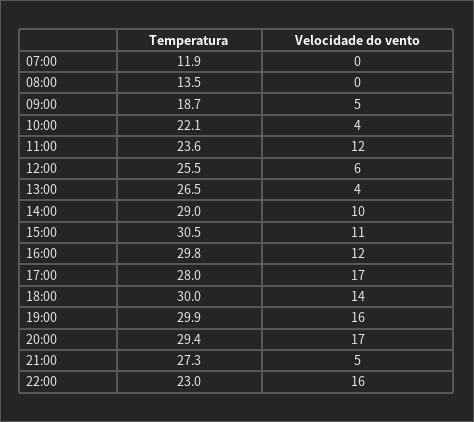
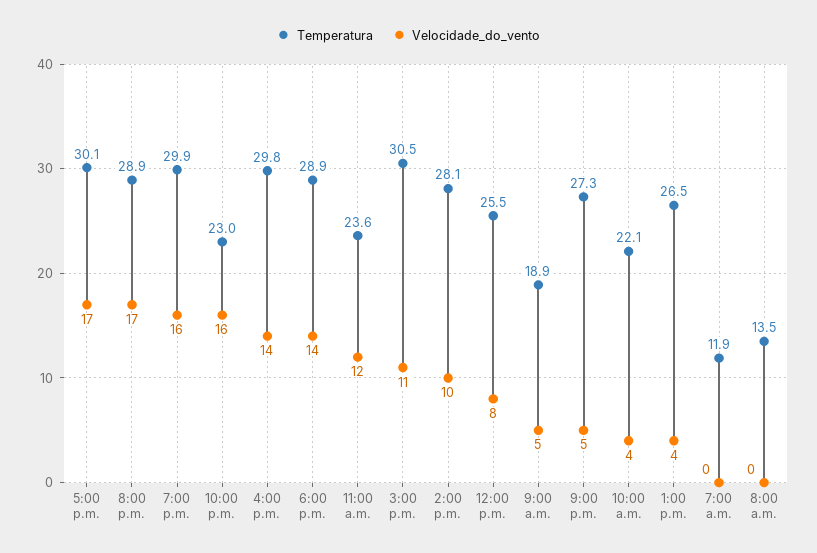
  {
    "Temperatura": {
      "07:00": 11.9,
      "08:00": 13.5,
-     "09:00": 18.7,
+     "09:00": 18.9,
      "10:00": 22.1,
      "11:00": 23.6,
      "12:00": 25.5,
      "13:00": 26.5,
-     "14:00": 29,
+     "14:00": 28.1,
      "15:00": 30.5,
      "16:00": 29.8,
-     "17:00": 28,
+     "17:00": 30.1,
-     "18:00": 30,
+     "18:00": 28.9,
      "19:00": 29.9,
-     "20:00": 29.4,
+     "20:00": 28.9,
      "21:00": 27.3,
      "22:00": 23
    },
    "Velocidade do vento": {
      "07:00": 0,
      "08:00": 0,
      "09:00": 5,
      "10:00": 4,
      "11:00": 12,
-     "12:00": 6,
+     "12:00": 8,
      "13:00": 4,
      "14:00": 10,
      "15:00": 11,
-     "16:00": 12,
+     "16:00": 14,
      "17:00": 17,
      "18:00": 14,
      "19:00": 16,
      "20:00": 17,
      "21:00": 5,
      "22:00": 16
    }
  }

